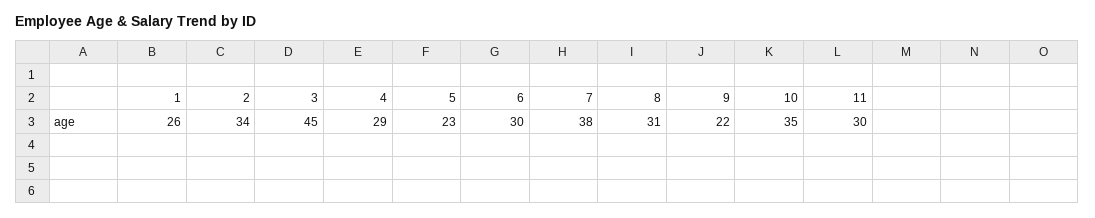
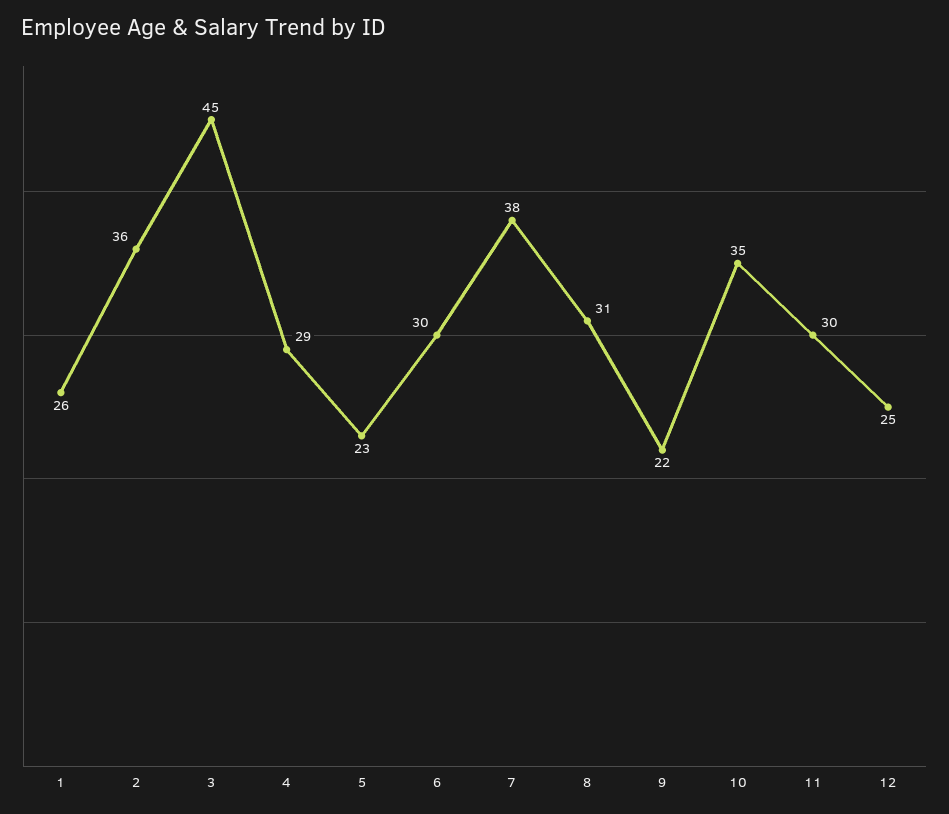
  {
    "1": 26,
-   "2": 34,
+   "2": 36,
    "3": 45,
    "4": 29,
    "5": 23,
    "6": 30,
    "7": 38,
    "8": 31,
    "9": 22,
    "10": 35,
-   "11": 30
+   "11": 30,
+   "12": 25
  }

